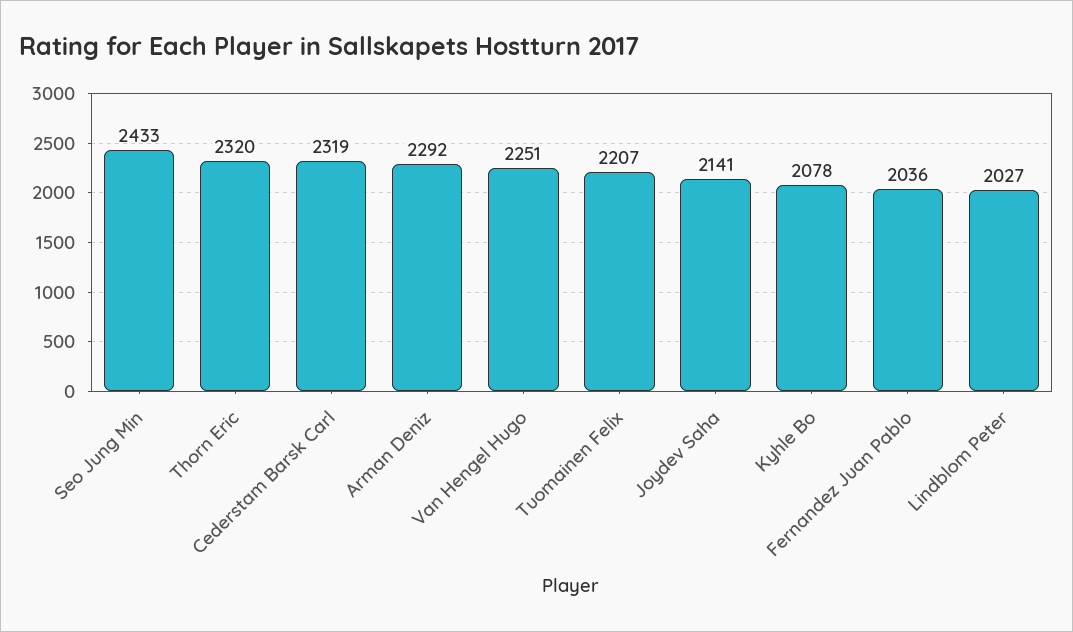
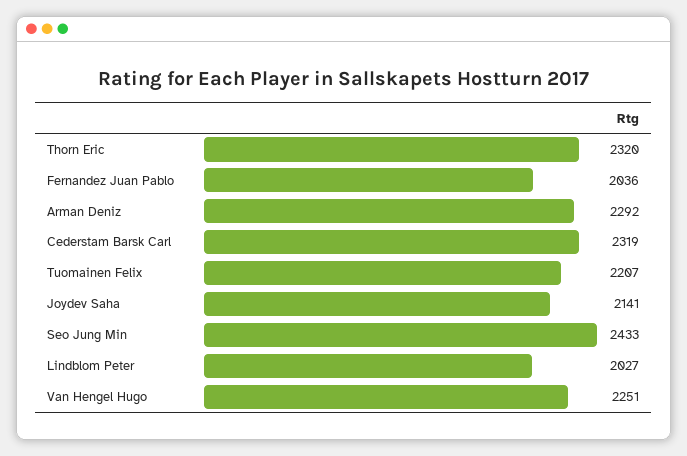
  {
    "Seo Jung Min": 2433,
    "Thorn Eric": 2320,
    "Cederstam Barsk Carl": 2319,
    "Arman Deniz": 2292,
    "Van Hengel Hugo": 2251,
    "Tuomainen Felix": 2207,
    "Joydev Saha": 2141,
-   "Kyhle Bo": 2078,
    "Fernandez Juan Pablo": 2036,
    "Lindblom Peter": 2027
  }

